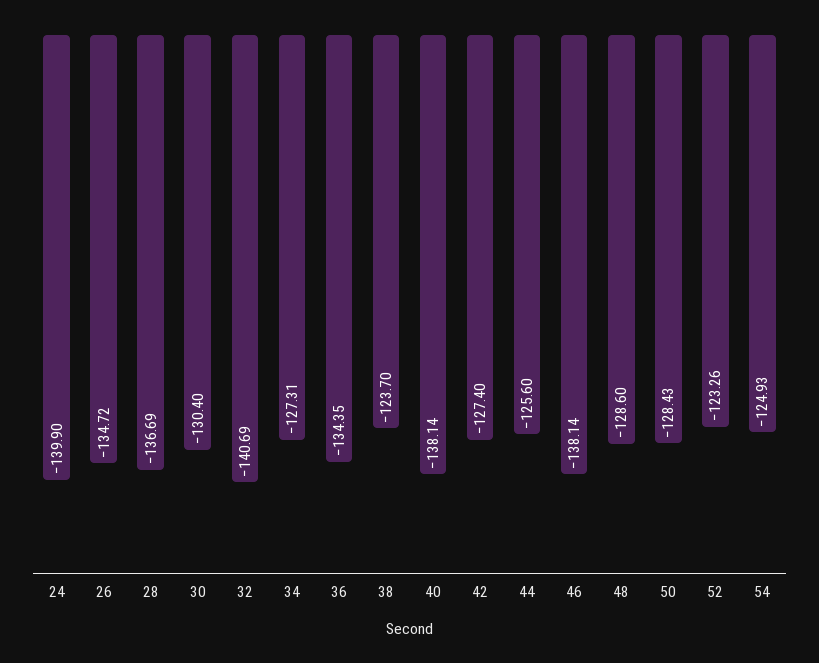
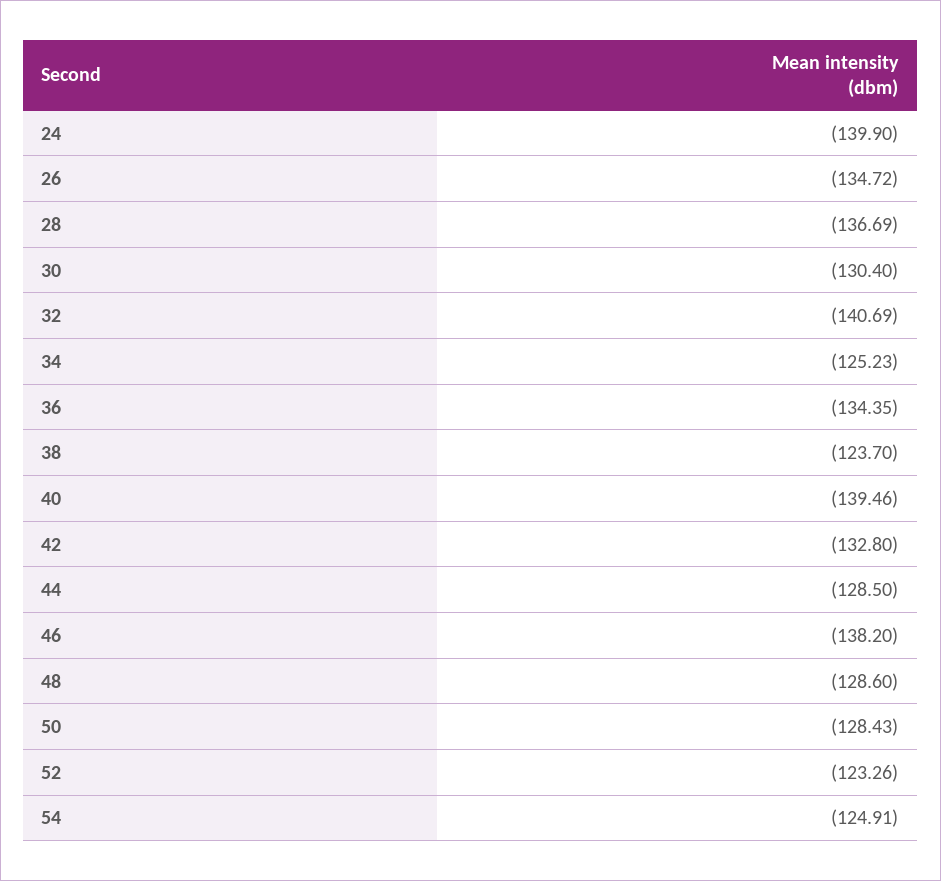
  {
    "24": -139.9,
    "26": -134.72,
    "28": -136.69,
    "30": -130.4,
    "32": -140.69,
-   "34": -127.31,
+   "34": -125.23,
    "36": -134.35,
    "38": -123.7,
-   "40": -138.14,
+   "40": -139.46,
-   "42": -127.4,
+   "42": -132.8,
-   "44": -125.6,
+   "44": -128.5,
-   "46": -138.14,
+   "46": -138.2,
    "48": -128.6,
    "50": -128.43,
    "52": -123.26,
-   "54": -124.93
+   "54": -124.91
  }

